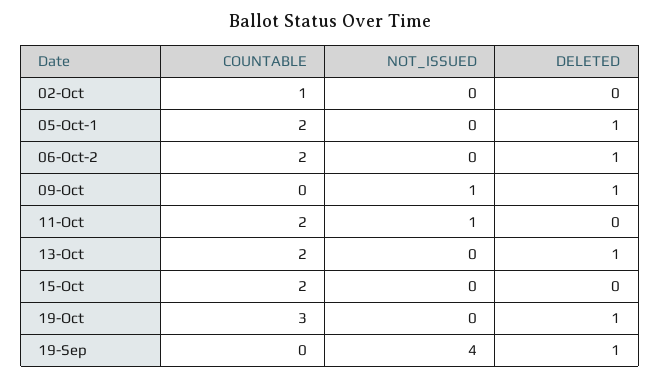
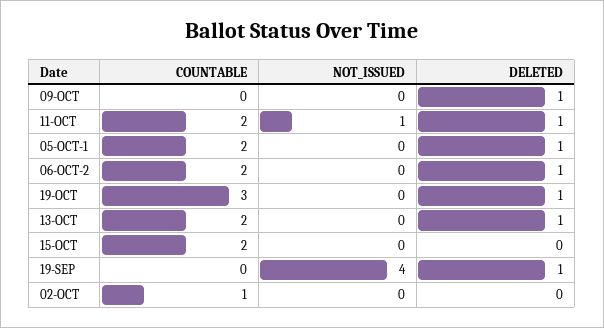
  {
    "COUNTABLE": {
      "02-Oct": 1,
      "05-Oct-1": 2,
      "06-Oct-2": 2,
      "09-Oct": 0,
      "11-Oct": 2,
      "13-Oct": 2,
      "15-Oct": 2,
      "19-Oct": 3,
      "19-Sep": 0
    },
    "NOT_ISSUED": {
      "02-Oct": 0,
      "05-Oct-1": 0,
      "06-Oct-2": 0,
-     "09-Oct": 1,
+     "09-Oct": 0,
      "11-Oct": 1,
      "13-Oct": 0,
      "15-Oct": 0,
      "19-Oct": 0,
      "19-Sep": 4
    },
    "DELETED": {
      "02-Oct": 0,
      "05-Oct-1": 1,
      "06-Oct-2": 1,
      "09-Oct": 1,
-     "11-Oct": 0,
+     "11-Oct": 1,
      "13-Oct": 1,
      "15-Oct": 0,
      "19-Oct": 1,
      "19-Sep": 1
    }
  }

